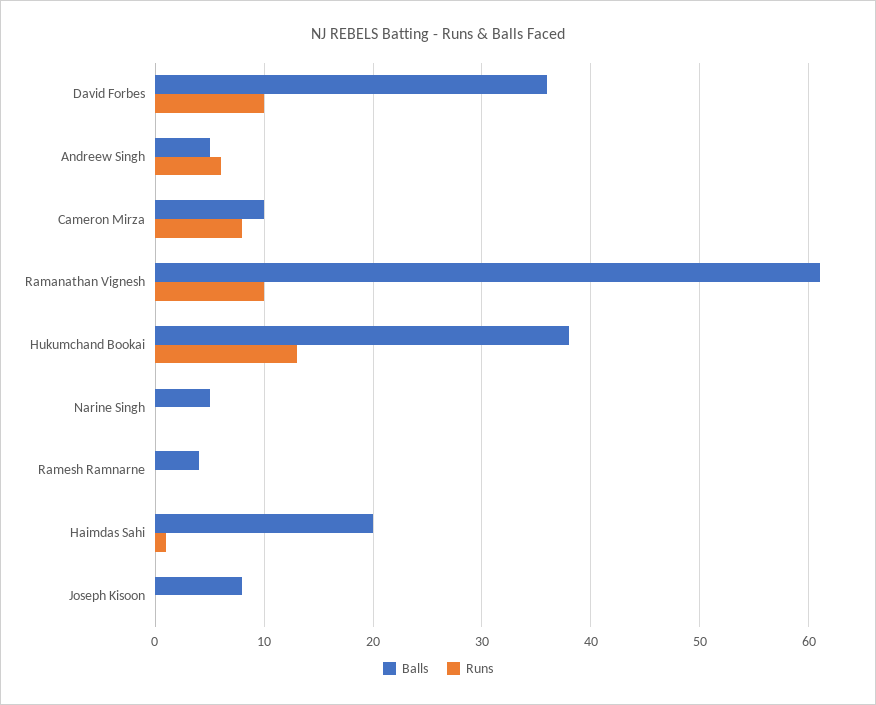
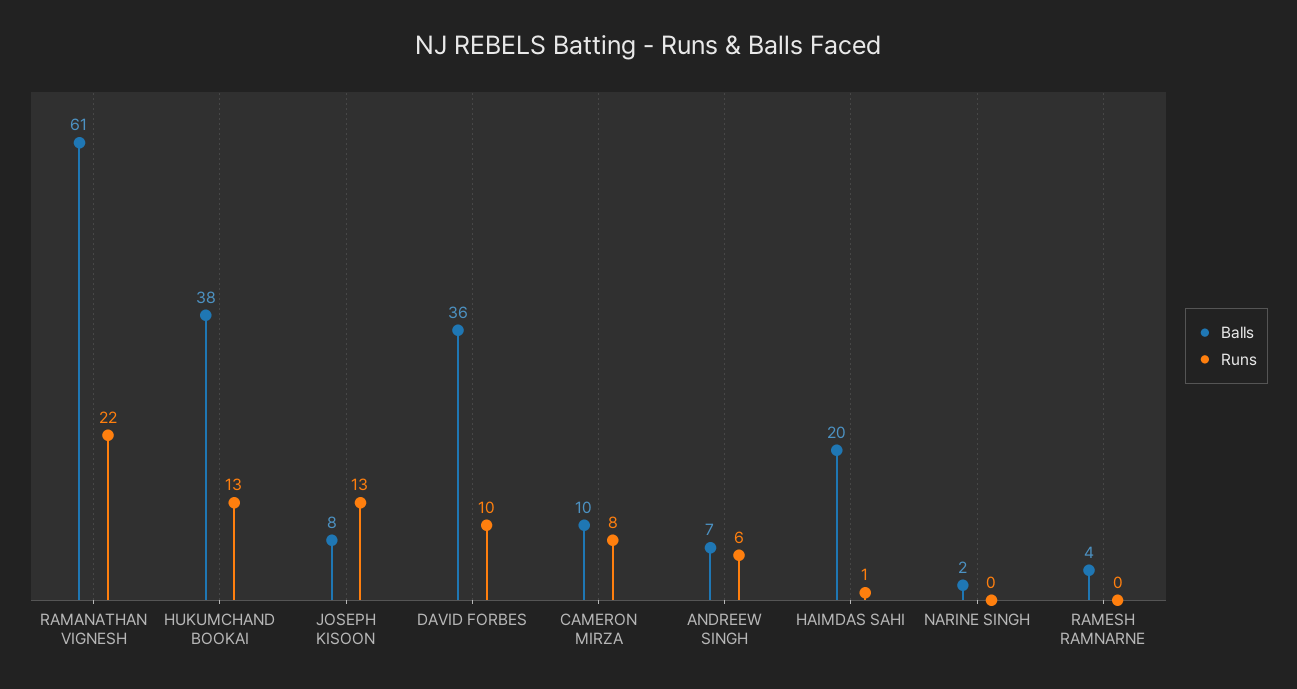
  {
    "Balls": {
      "David Forbes": 36,
-     "Andreew Singh": 5,
+     "Andreew Singh": 7,
      "Cameron Mirza": 10,
      "Ramanathan Vignesh": 61,
      "Hukumchand Bookai": 38,
-     "Narine Singh": 5,
+     "Narine Singh": 2,
      "Ramesh Ramnarne": 4,
      "Haimdas Sahi": 20,
      "Joseph Kisoon": 8
    },
    "Runs": {
      "David Forbes": 10,
      "Andreew Singh": 6,
      "Cameron Mirza": 8,
-     "Ramanathan Vignesh": 10,
+     "Ramanathan Vignesh": 22,
      "Hukumchand Bookai": 13,
      "Narine Singh": 0,
      "Ramesh Ramnarne": 0,
      "Haimdas Sahi": 1,
-     "Joseph Kisoon": 0
+     "Joseph Kisoon": 13
    }
  }

